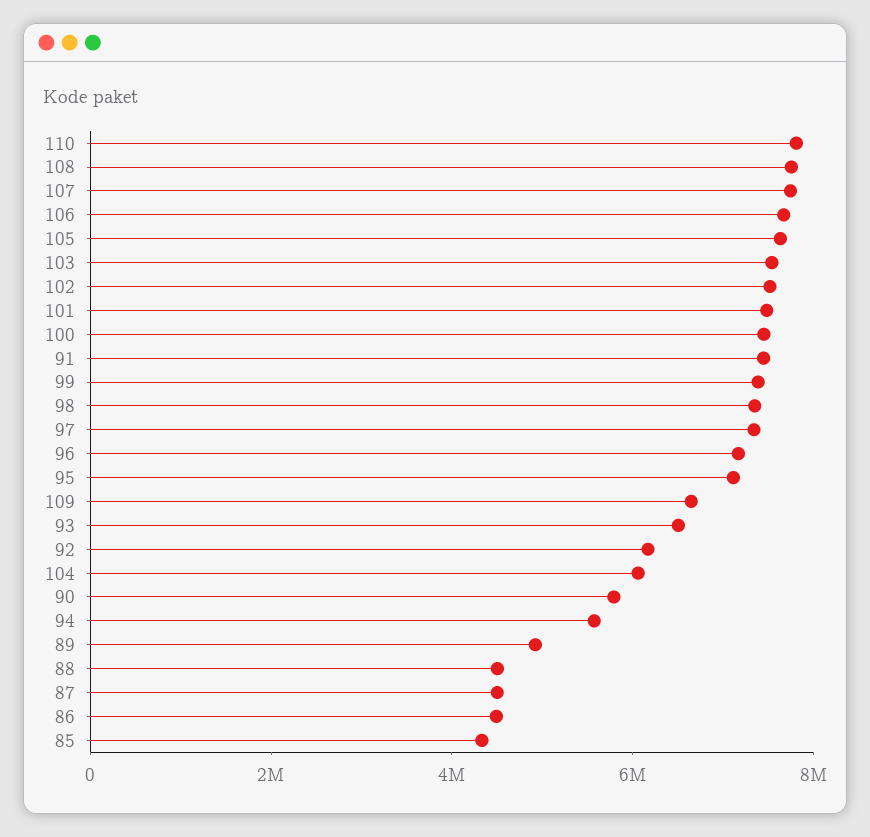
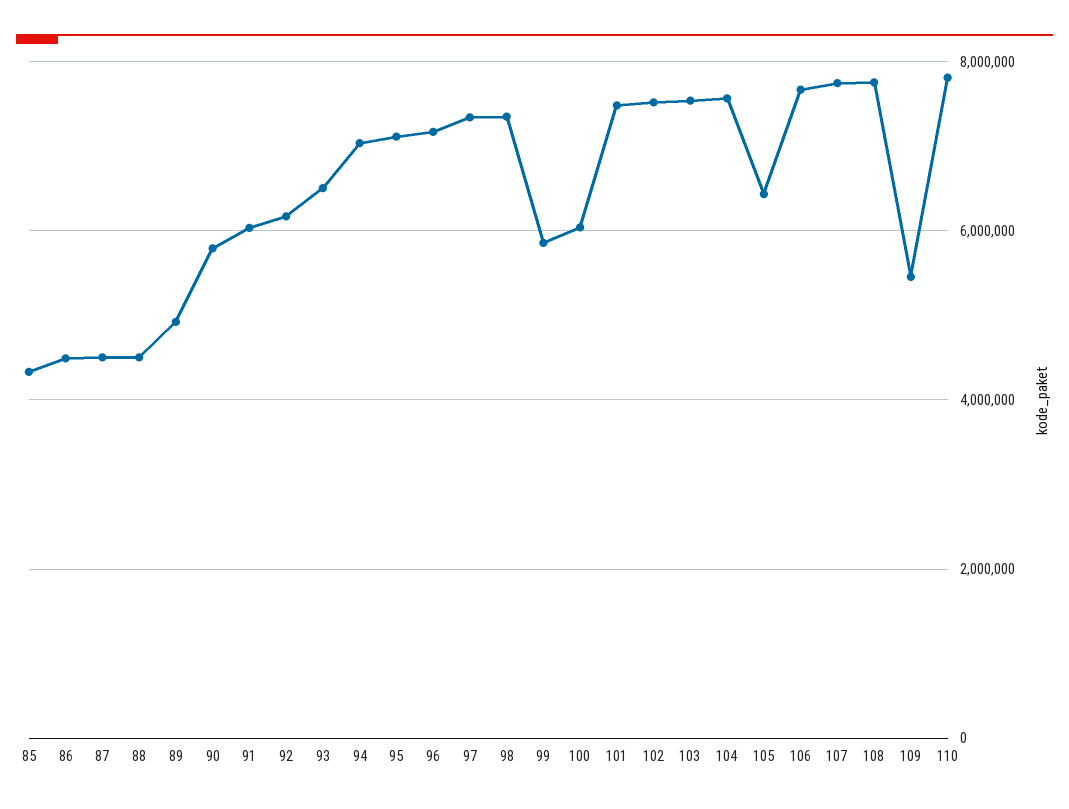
  {
    "110": 7800000,
    "108": 7800000,
    "107": 7800000,
    "106": 7600000,
-   "105": 7500000,
+   "105": 6400000,
    "103": 7600000,
    "102": 7600000,
    "101": 7400000,
-   "100": 7500000,
+   "100": 6000000,
-   "91": 7500000,
+   "91": 6000000,
-   "99": 7500000,
+   "99": 5800000,
    "98": 7400000,
    "97": 7400000,
    "96": 7200000,
    "95": 7200000,
-   "109": 6500000,
+   "109": 5400000,
    "93": 6600000,
    "92": 6200000,
-   "104": 6000000,
+   "104": 7600000,
    "90": 5800000,
-   "94": 5500000,
+   "94": 7000000,
    "89": 5000000,
    "88": 4600000,
    "87": 4600000,
    "86": 4400000,
    "85": 4400000
  }

